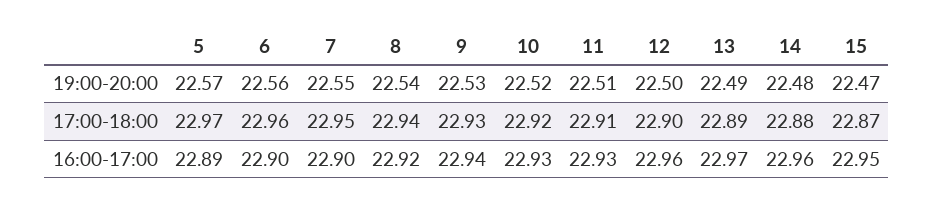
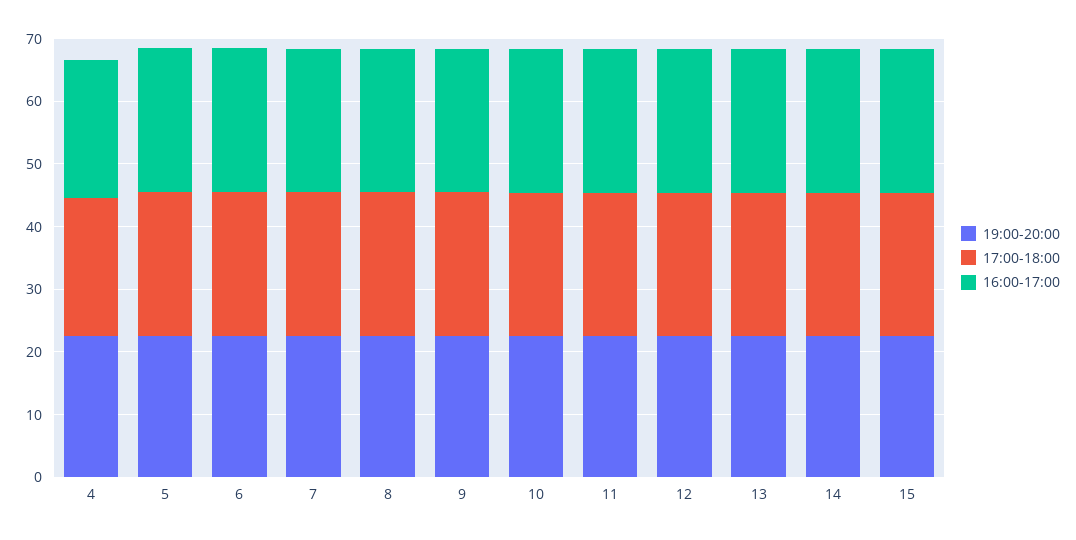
  {
    "19:00-20:00": {
      "5": 22.57,
      "6": 22.56,
      "7": 22.55,
      "8": 22.54,
      "9": 22.53,
      "10": 22.52,
      "11": 22.51,
      "12": 22.5,
      "13": 22.49,
      "14": 22.48,
-     "15": 22.47
+     "15": 22.47,
+     "4": 22
    },
    "17:00-18:00": {
      "5": 22.97,
      "6": 22.96,
      "7": 22.95,
      "8": 22.94,
      "9": 22.93,
      "10": 22.92,
      "11": 22.91,
      "12": 22.9,
      "13": 22.89,
      "14": 22.88,
-     "15": 22.87
+     "15": 22.87,
+     "4": 22
    },
    "16:00-17:00": {
      "5": 22.89,
      "6": 22.9,
      "7": 22.9,
      "8": 22.92,
      "9": 22.94,
      "10": 22.93,
      "11": 22.93,
      "12": 22.96,
      "13": 22.97,
      "14": 22.96,
-     "15": 22.95
+     "15": 22.95,
+     "4": 22
    }
  }

